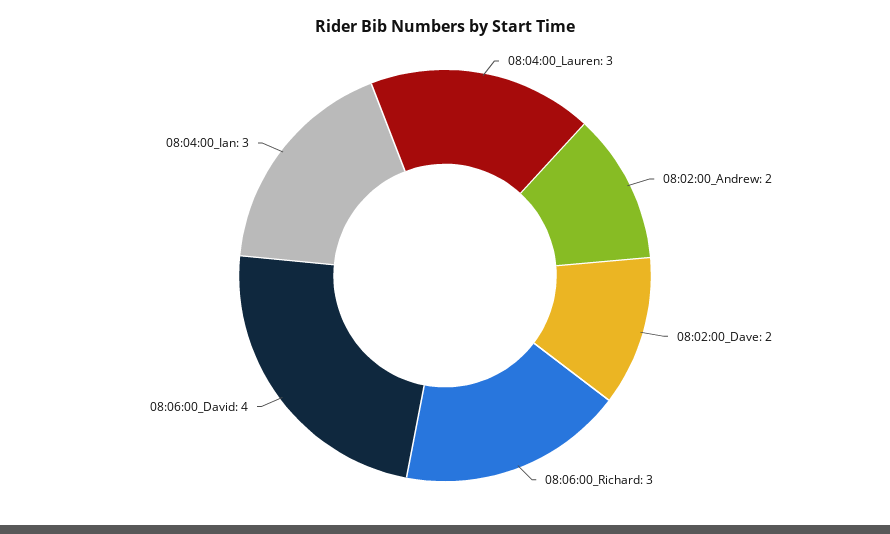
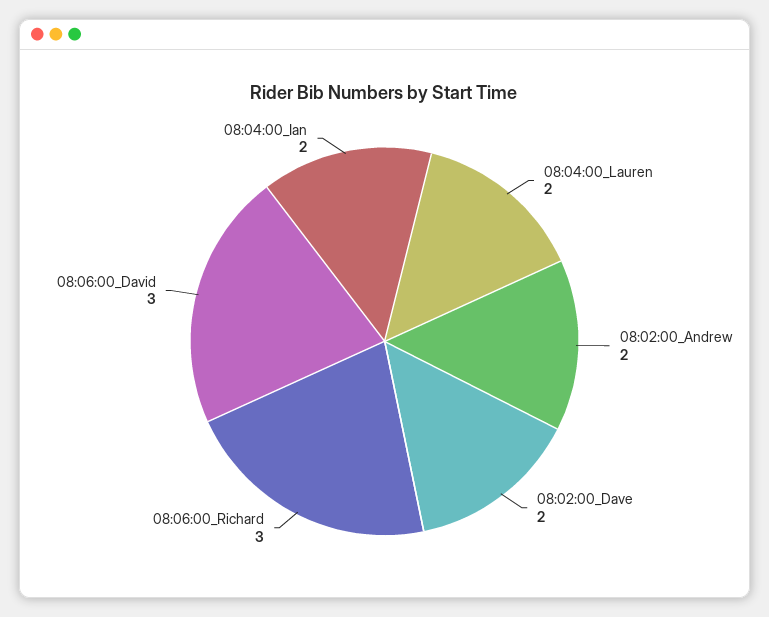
  {
-   "08:04:00_Lauren": 3,
+   "08:04:00_Lauren": 2,
    "08:02:00_Andrew": 2,
    "08:02:00_Dave": 2,
    "08:06:00_Richard": 3,
-   "08:06:00_David": 4,
+   "08:06:00_David": 3,
-   "08:04:00_Ian": 3
+   "08:04:00_Ian": 2
  }

